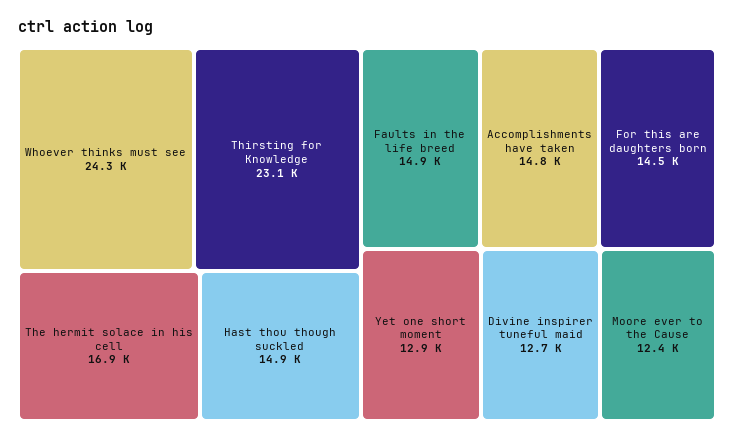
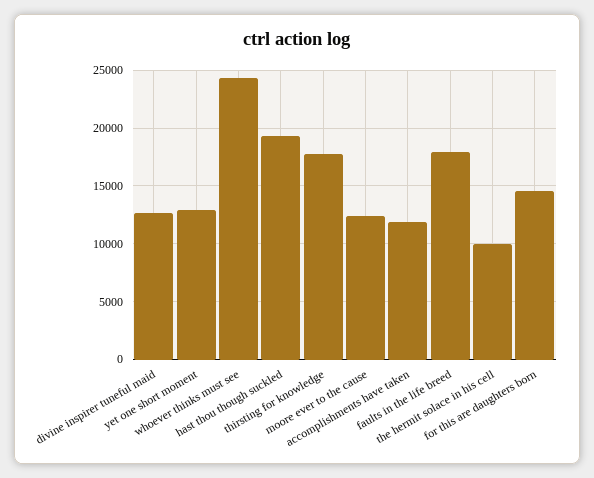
  {
    "Whoever thinks must see": 24300,
-   "Thirsting for Knowledge": 23100,
+   "Thirsting for Knowledge": 18000,
-   "The hermit solace in his cell": 16900,
+   "The hermit solace in his cell": 10000,
-   "Hast thou though suckled": 14900,
+   "Hast thou though suckled": 19000,
-   "Faults in the life breed": 14900,
+   "Faults in the life breed": 18000,
-   "Accomplishments have taken": 14800,
+   "Accomplishments have taken": 12000,
    "For this are daughters born": 14500,
    "Yet one short moment": 12900,
    "Divine inspirer tuneful maid": 12700,
    "Moore ever to the Cause": 12400
  }

